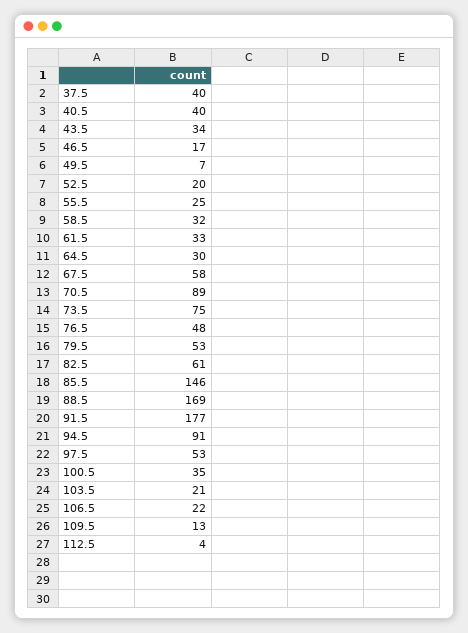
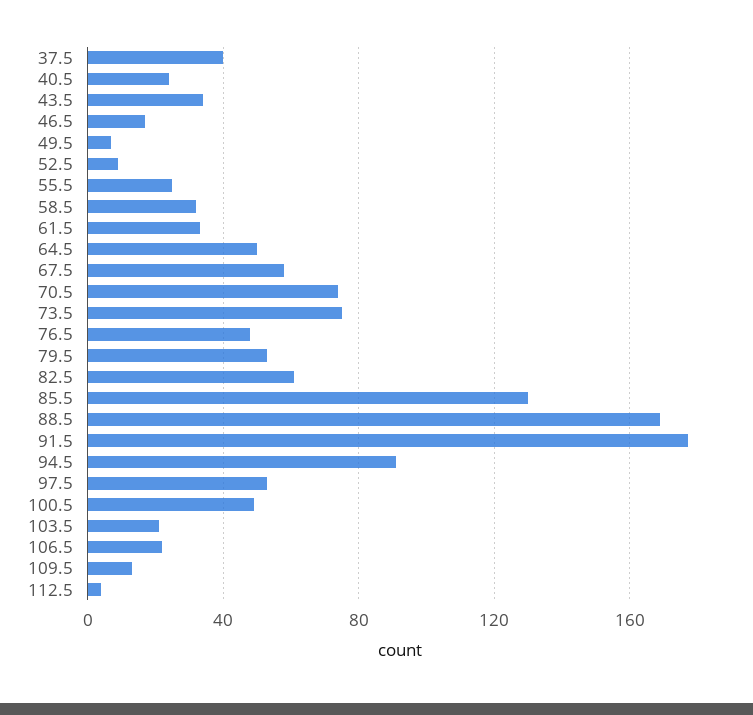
  {
    "37.5": 40,
-   "40.5": 40,
+   "40.5": 25,
    "43.5": 34,
    "46.5": 17,
    "49.5": 7,
-   "52.5": 20,
+   "52.5": 10,
    "55.5": 25,
    "58.5": 32,
    "61.5": 33,
-   "64.5": 30,
+   "64.5": 50,
    "67.5": 58,
-   "70.5": 89,
+   "70.5": 75,
    "73.5": 75,
    "76.5": 48,
    "79.5": 53,
    "82.5": 61,
-   "85.5": 146,
+   "85.5": 130,
    "88.5": 169,
    "91.5": 177,
    "94.5": 91,
    "97.5": 53,
-   "100.5": 35,
+   "100.5": 50,
    "103.5": 21,
    "106.5": 22,
    "109.5": 13,
    "112.5": 4
  }

